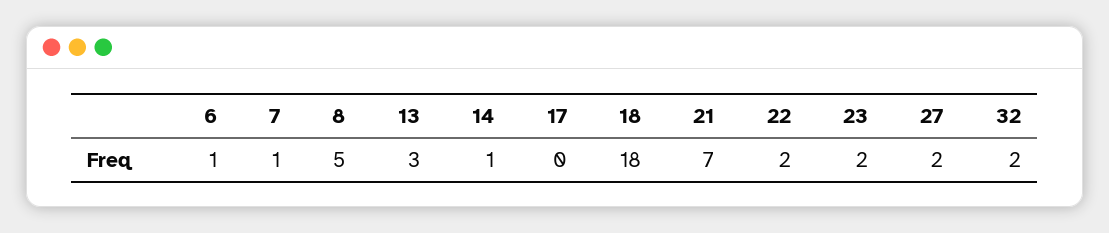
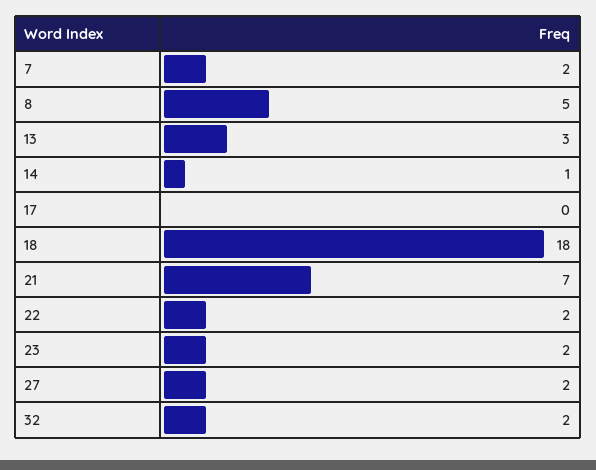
  {
-   "6": 1,
-   "7": 1,
+   "7": 2,
    "8": 5,
    "13": 3,
    "14": 1,
    "17": 0,
    "18": 18,
    "21": 7,
    "22": 2,
    "23": 2,
    "27": 2,
    "32": 2
  }

